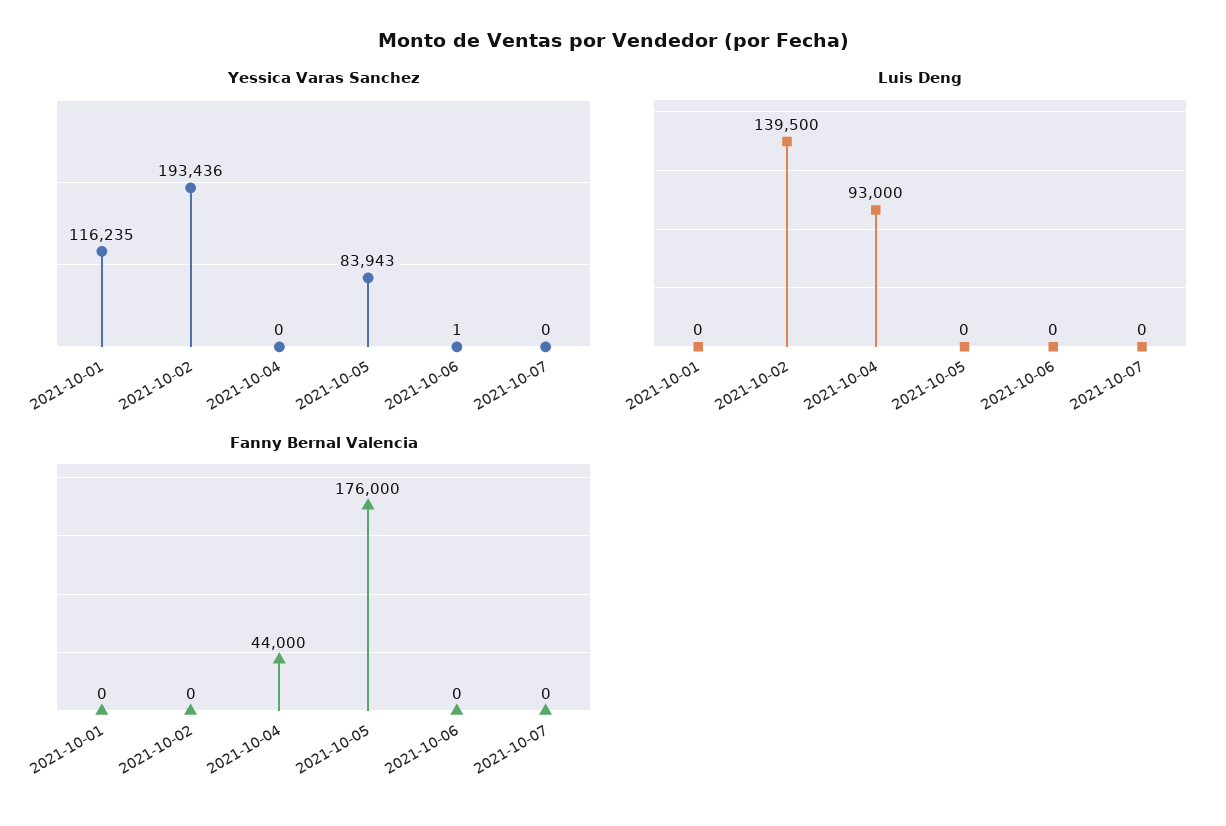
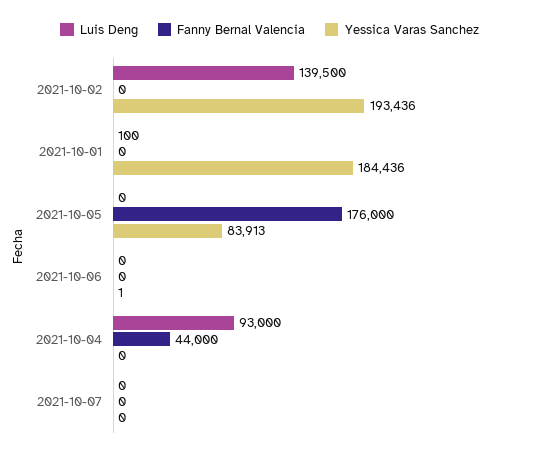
  {
    "Yessica Varas Sanchez": {
-     "2021-10-01": 116235,
+     "2021-10-01": 184436,
      "2021-10-02": 193436,
      "2021-10-04": 0,
-     "2021-10-05": 83943,
+     "2021-10-05": 83913,
      "2021-10-06": 1,
      "2021-10-07": 0
    },
    "Luis Deng": {
-     "2021-10-01": 0,
+     "2021-10-01": 100,
      "2021-10-02": 139500,
      "2021-10-04": 93000,
      "2021-10-05": 0,
      "2021-10-06": 0,
      "2021-10-07": 0
    },
    "Fanny Bernal Valencia": {
      "2021-10-01": 0,
      "2021-10-02": 0,
      "2021-10-04": 44000,
      "2021-10-05": 176000,
      "2021-10-06": 0,
      "2021-10-07": 0
    }
  }

